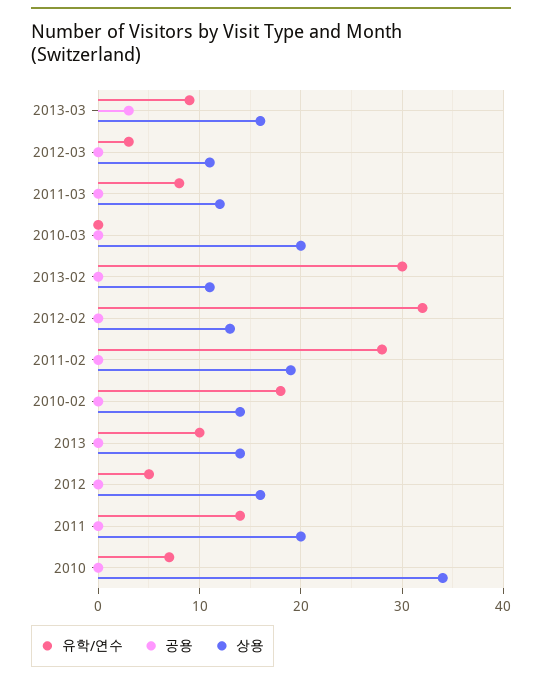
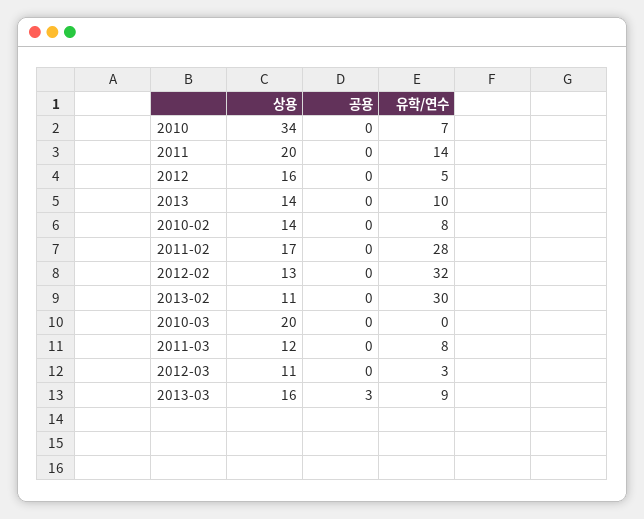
  {
    "유학/연수": {
      "2013-03": 9,
      "2012-03": 3,
      "2011-03": 8,
      "2010-03": 0,
      "2013-02": 30,
      "2012-02": 32,
      "2011-02": 28,
-     "2010-02": 18,
+     "2010-02": 8,
      "2013": 10,
      "2012": 5,
      "2011": 14,
      "2010": 7
    },
    "공용": {
      "2013-03": 3,
      "2012-03": 0,
      "2011-03": 0,
      "2010-03": 0,
      "2013-02": 0,
      "2012-02": 0,
      "2011-02": 0,
      "2010-02": 0,
      "2013": 0,
      "2012": 0,
      "2011": 0,
      "2010": 0
    },
    "상용": {
      "2013-03": 16,
      "2012-03": 11,
      "2011-03": 12,
      "2010-03": 20,
      "2013-02": 11,
      "2012-02": 13,
-     "2011-02": 19,
+     "2011-02": 17,
      "2010-02": 14,
      "2013": 14,
      "2012": 16,
      "2011": 20,
      "2010": 34
    }
  }

